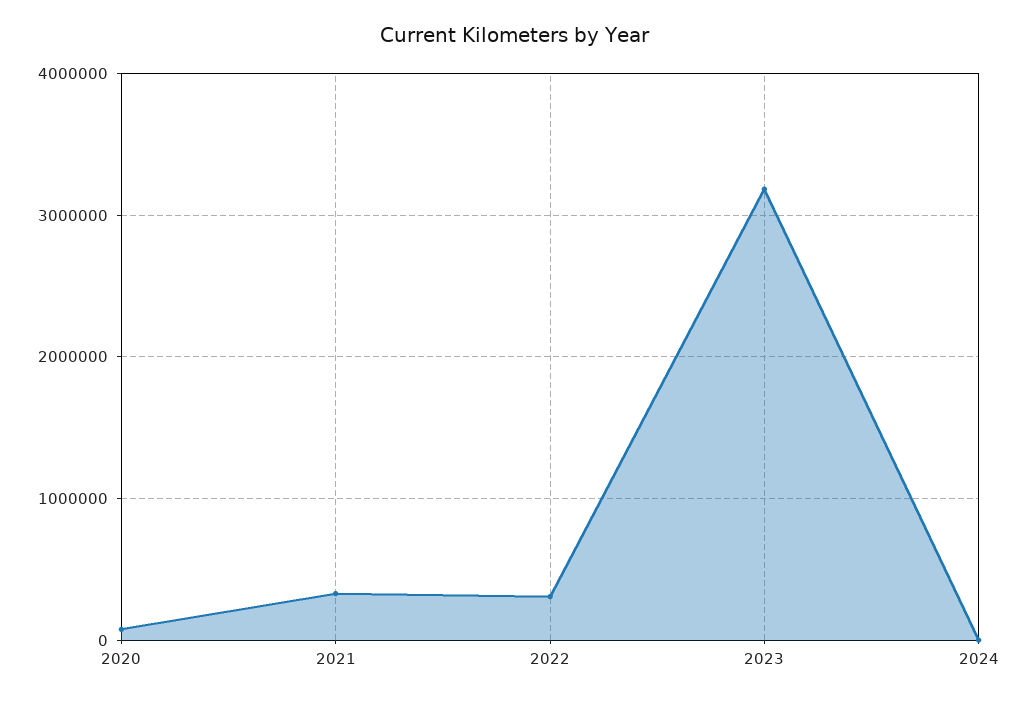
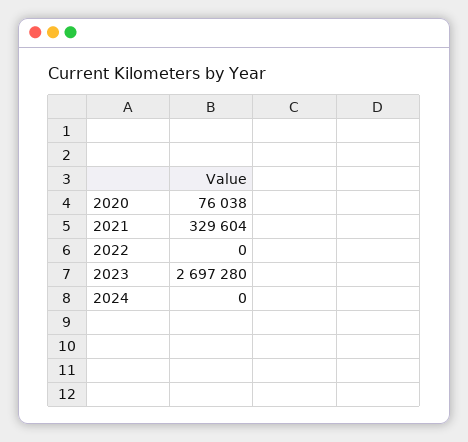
  {
    "2020": 76038,
    "2021": 329604,
-   "2022": 300000,
+   "2022": 0,
-   "2023": 3200000,
+   "2023": 2697280,
    "2024": 0
  }

